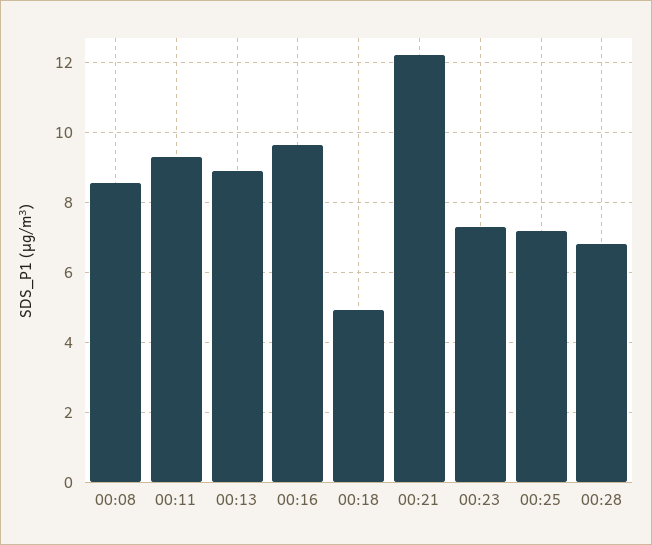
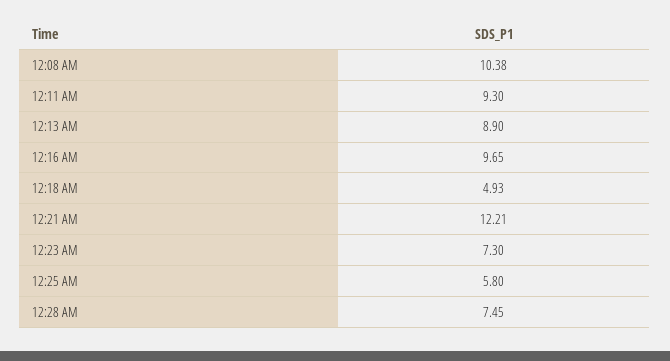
  {
-   "00:08": 8.6,
+   "00:08": 10.38,
    "00:11": 9.3,
    "00:13": 8.9,
    "00:16": 9.65,
    "00:18": 4.93,
    "00:21": 12.21,
    "00:23": 7.3,
-   "00:25": 7.2,
+   "00:25": 5.8,
-   "00:28": 6.8
+   "00:28": 7.45
  }

